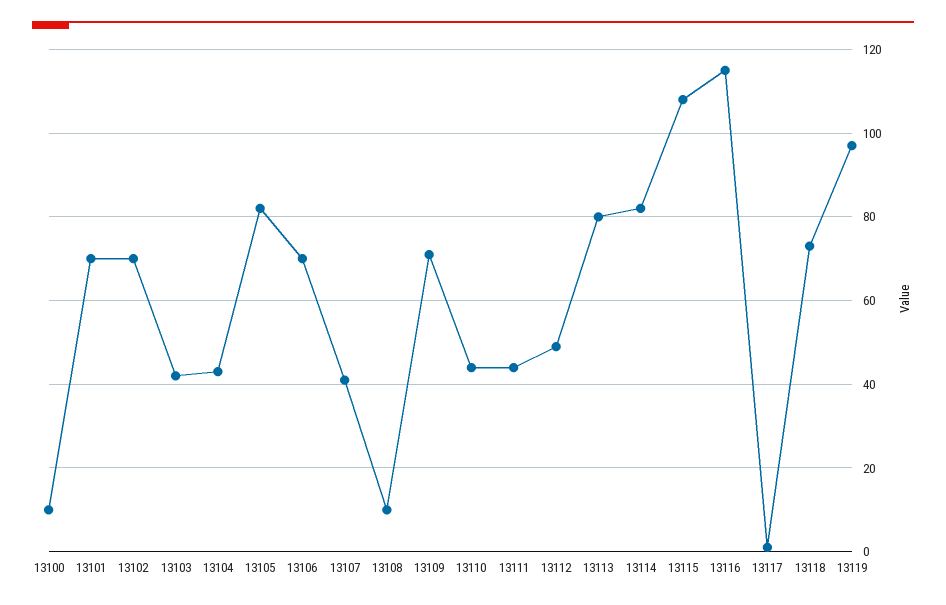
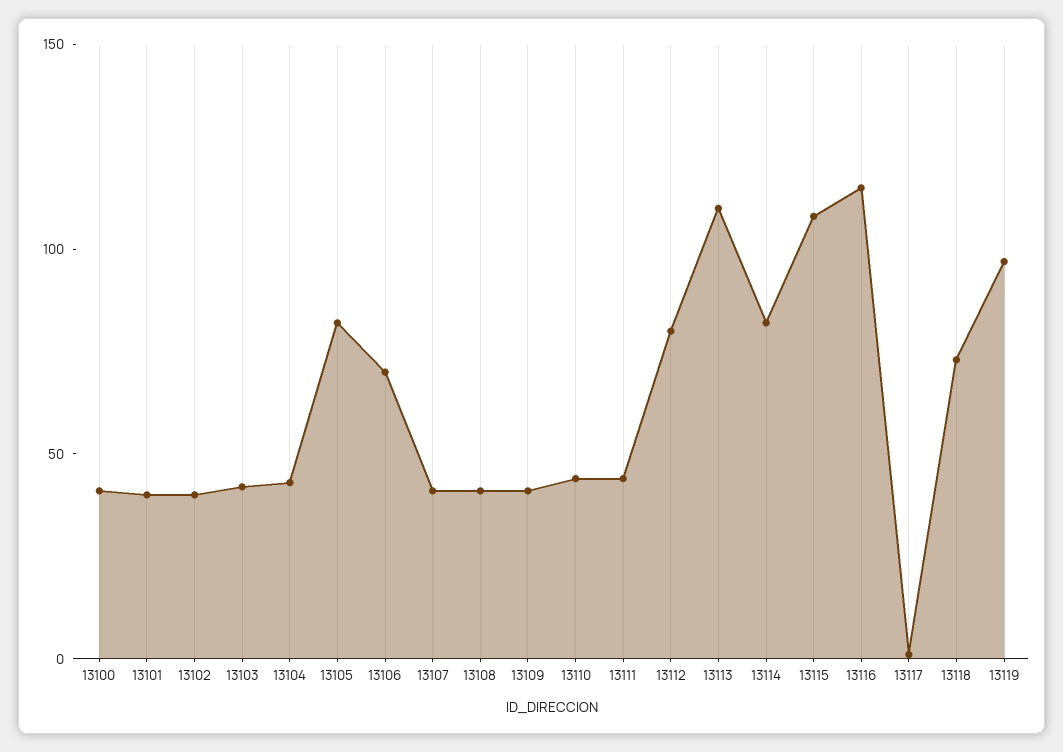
  {
-   "13100": 10,
+   "13100": 40,
-   "13101": 70,
+   "13101": 40,
-   "13102": 70,
+   "13102": 40,
    "13103": 40,
    "13104": 45,
    "13105": 80,
    "13106": 70,
    "13107": 40,
-   "13108": 10,
+   "13108": 40,
-   "13109": 70,
+   "13109": 40,
    "13110": 45,
    "13111": 45,
-   "13112": 50,
+   "13112": 80,
-   "13113": 80,
+   "13113": 110,
    "13114": 80,
    "13115": 110,
    "13116": 115,
    "13117": 0,
    "13118": 75,
    "13119": 95
  }

